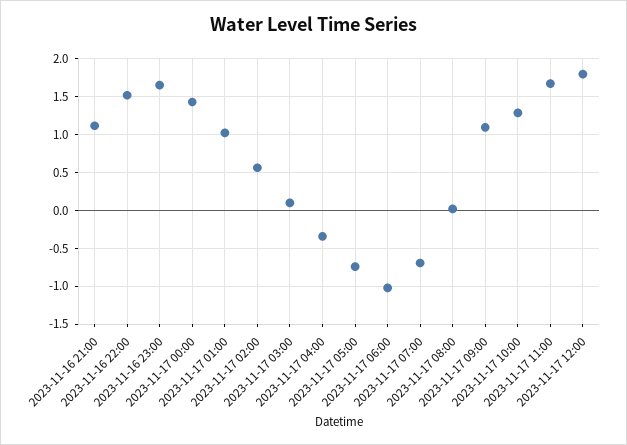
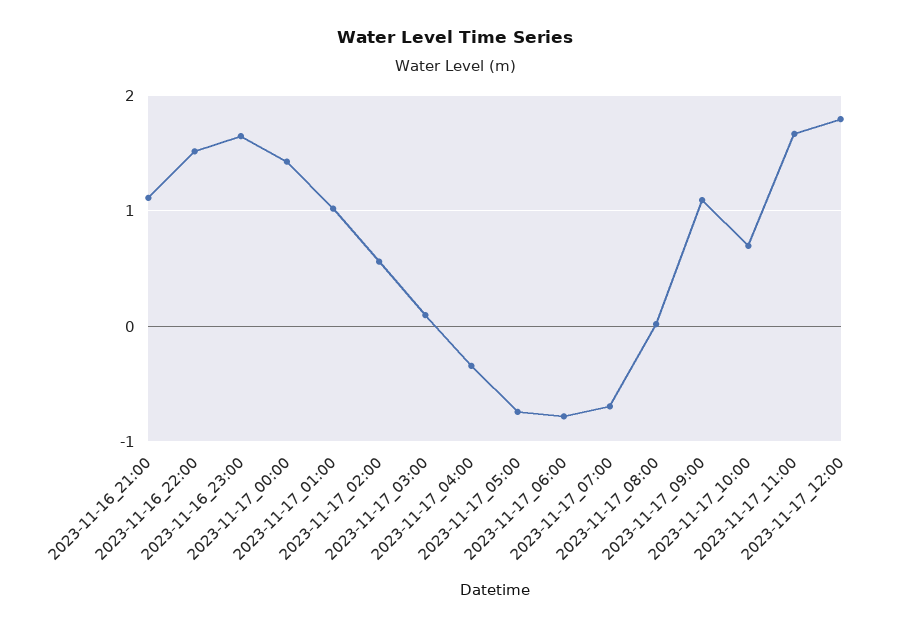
  {
    "2023-11-16 21:00": 1.1,
    "2023-11-16 22:00": 1.5,
    "2023-11-16 23:00": 1.6,
    "2023-11-17 00:00": 1.4,
    "2023-11-17 01:00": 1,
    "2023-11-17 02:00": 0.6,
    "2023-11-17 03:00": 0.1,
    "2023-11-17 04:00": -0.3,
    "2023-11-17 05:00": -0.7,
-   "2023-11-17 06:00": -1,
+   "2023-11-17 06:00": -0.8,
    "2023-11-17 07:00": -0.7,
    "2023-11-17 08:00": 0,
    "2023-11-17 09:00": 1.1,
-   "2023-11-17 10:00": 1.3,
+   "2023-11-17 10:00": 0.7,
    "2023-11-17 11:00": 1.7,
    "2023-11-17 12:00": 1.8
  }

